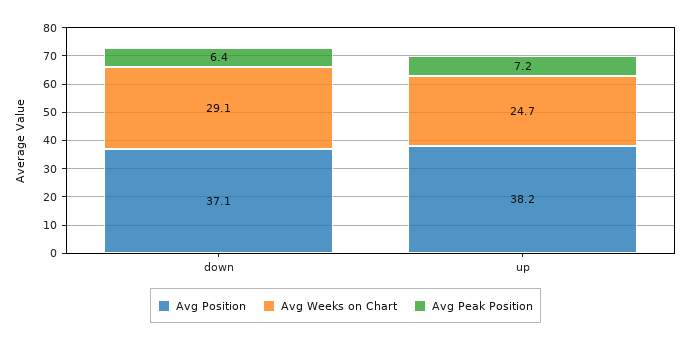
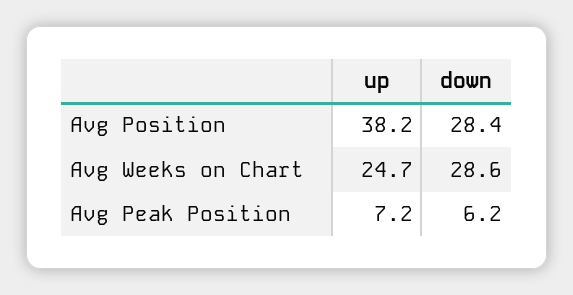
  {
    "Avg Position": {
-     "down": 37.1,
+     "down": 28.4,
      "up": 38.2
    },
    "Avg Weeks on Chart": {
-     "down": 29.1,
+     "down": 28.6,
      "up": 24.7
    },
    "Avg Peak Position": {
-     "down": 6.4,
+     "down": 6.2,
      "up": 7.2
    }
  }

